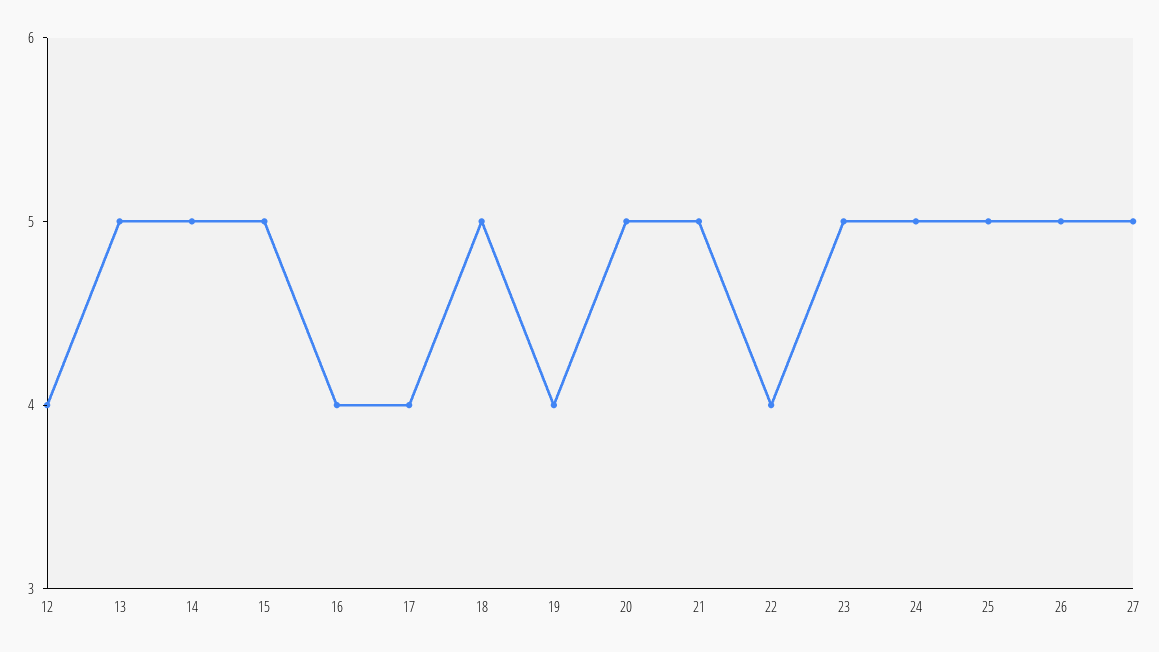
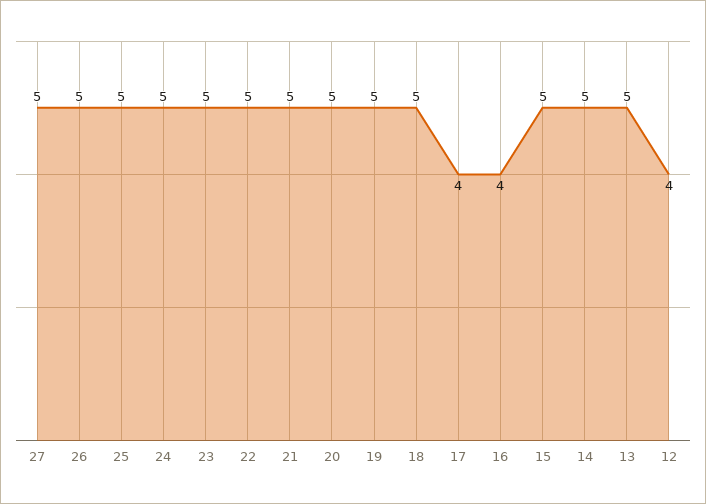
  {
    "12": 4,
    "13": 5,
    "14": 5,
    "15": 5,
    "16": 4,
    "17": 4,
    "18": 5,
-   "19": 4,
+   "19": 5,
    "20": 5,
    "21": 5,
-   "22": 4,
+   "22": 5,
    "23": 5,
    "24": 5,
    "25": 5,
    "26": 5,
    "27": 5
  }

